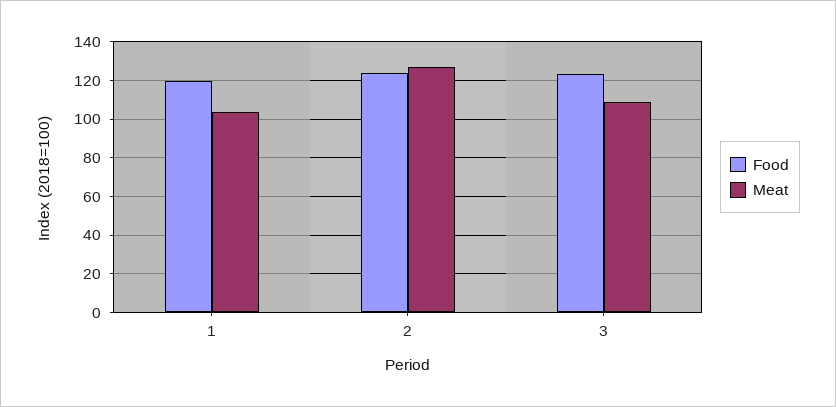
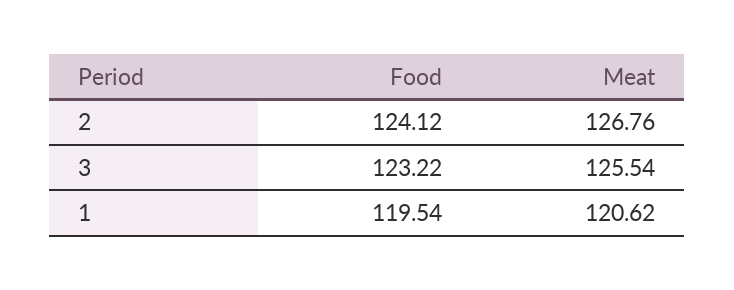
  {
    "Food": {
      "1": 119.54,
      "2": 124.12,
      "3": 123.22
    },
    "Meat": {
-     "1": 105,
+     "1": 120.62,
      "2": 126.76,
-     "3": 110
+     "3": 125.54
    }
  }

